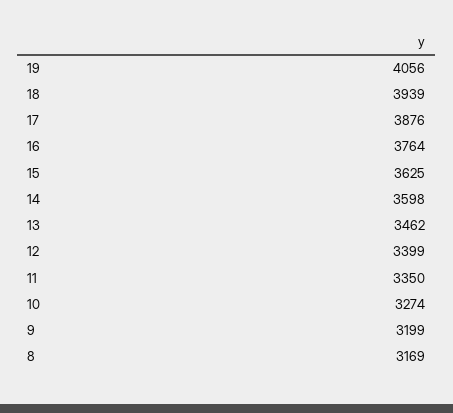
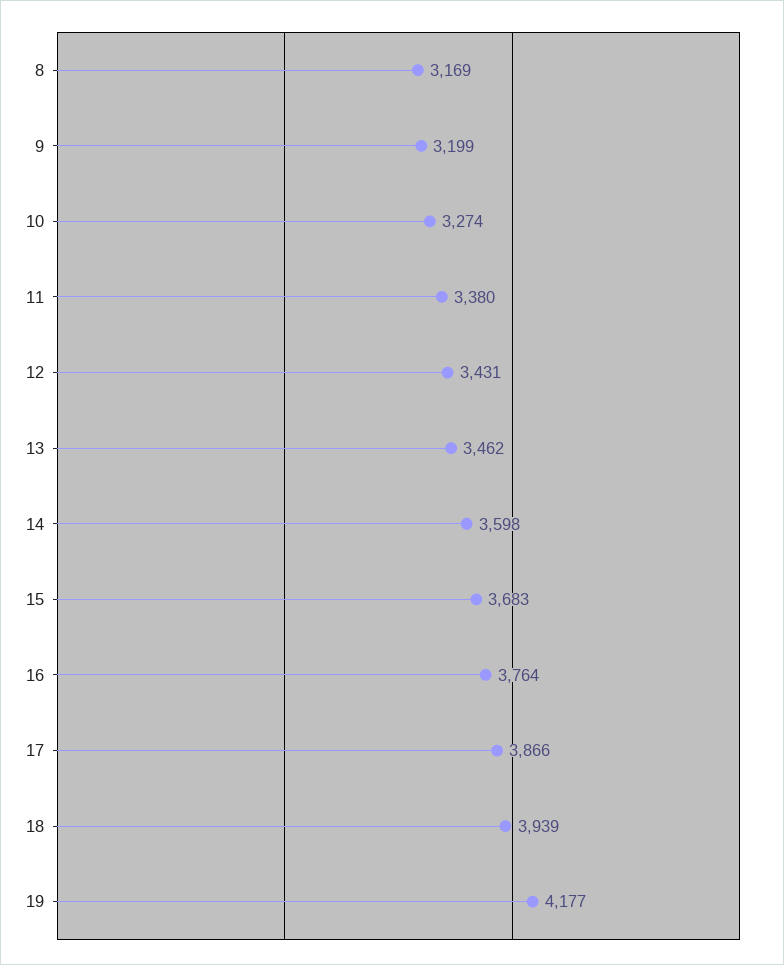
  {
-   "19": 4056,
+   "19": 4177,
    "18": 3939,
-   "17": 3876,
+   "17": 3866,
    "16": 3764,
-   "15": 3625,
+   "15": 3683,
    "14": 3598,
    "13": 3462,
-   "12": 3399,
+   "12": 3431,
-   "11": 3350,
+   "11": 3380,
    "10": 3274,
    "9": 3199,
    "8": 3169
  }

